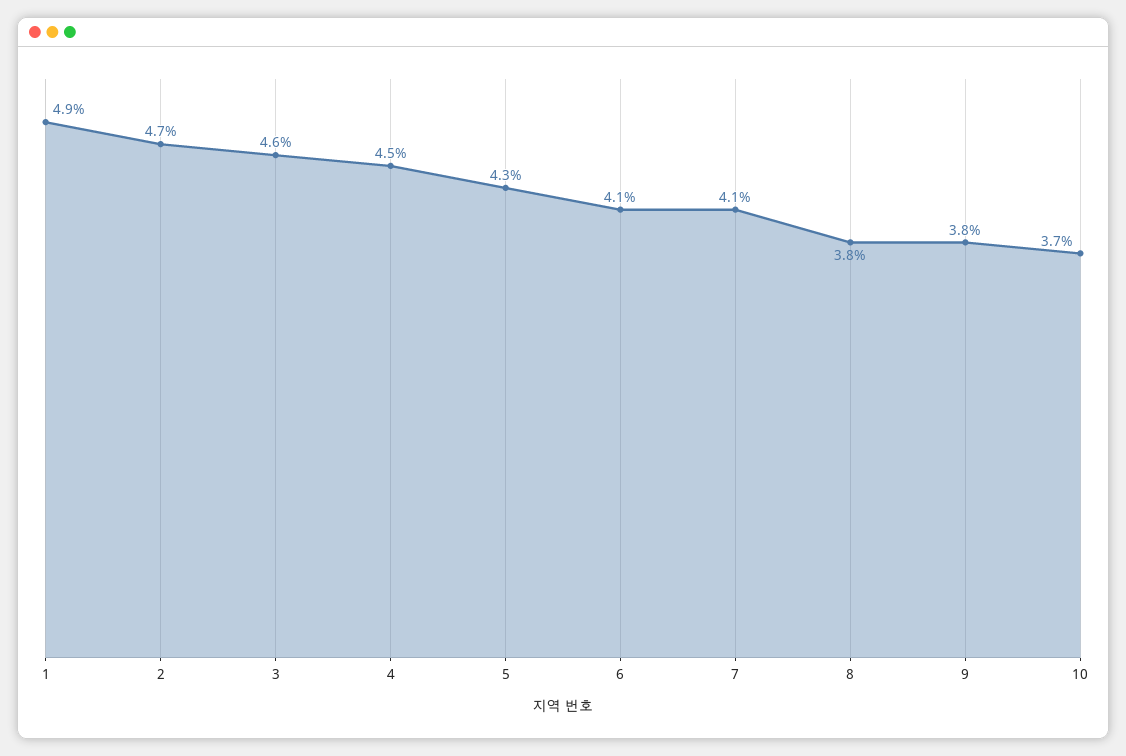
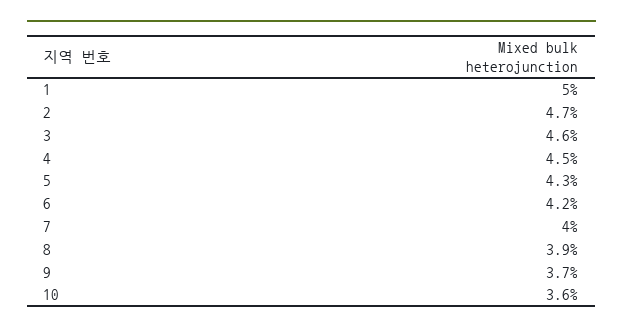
  {
-   "1": 4.9,
+   "1": 5,
    "2": 4.7,
    "3": 4.6,
    "4": 4.5,
    "5": 4.3,
-   "6": 4.1,
+   "6": 4.2,
-   "7": 4.1,
+   "7": 4,
-   "8": 3.8,
+   "8": 3.9,
-   "9": 3.8,
+   "9": 3.7,
-   "10": 3.7
+   "10": 3.6
  }

